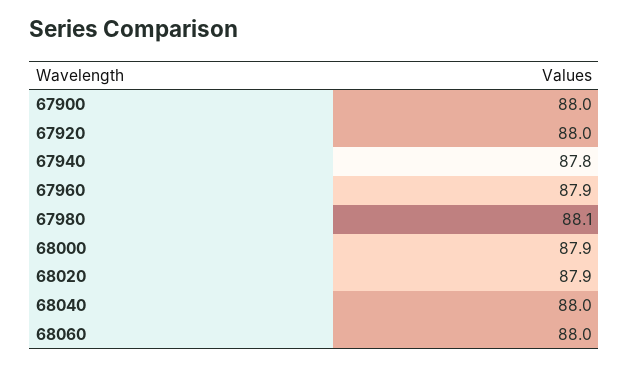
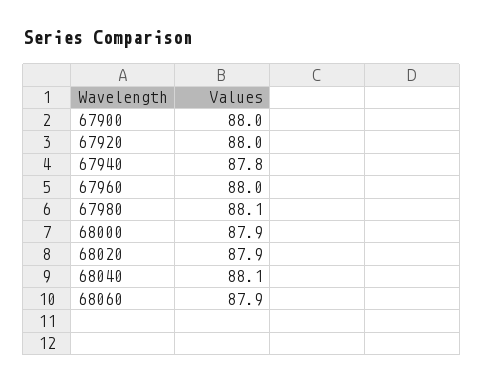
  {
    "67900": 88,
    "67920": 88,
    "67940": 87.8,
-   "67960": 87.9,
+   "67960": 88,
    "67980": 88.1,
    "68000": 87.9,
    "68020": 87.9,
-   "68040": 88,
+   "68040": 88.1,
-   "68060": 88
+   "68060": 87.9
  }

